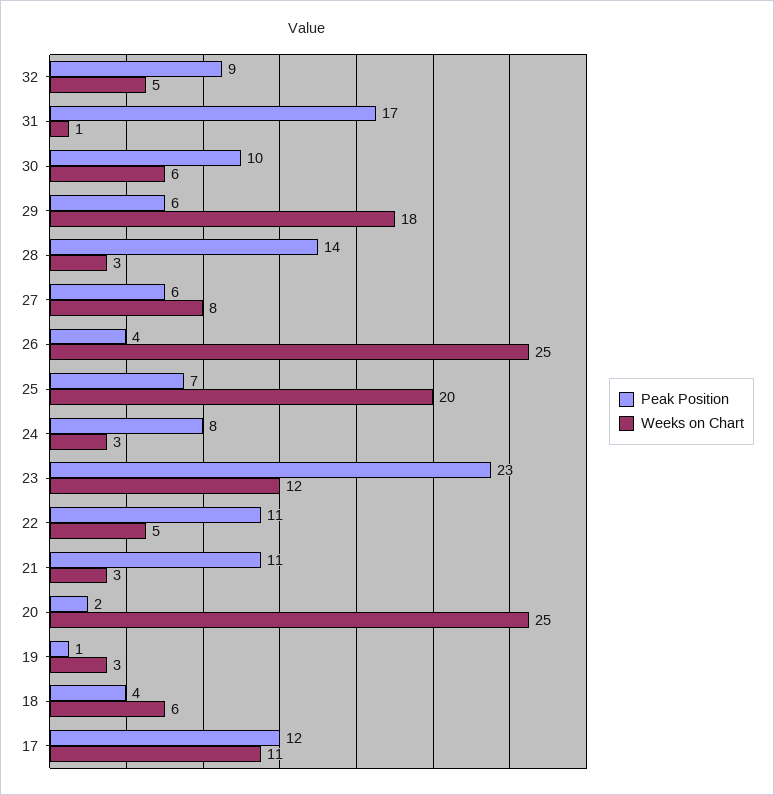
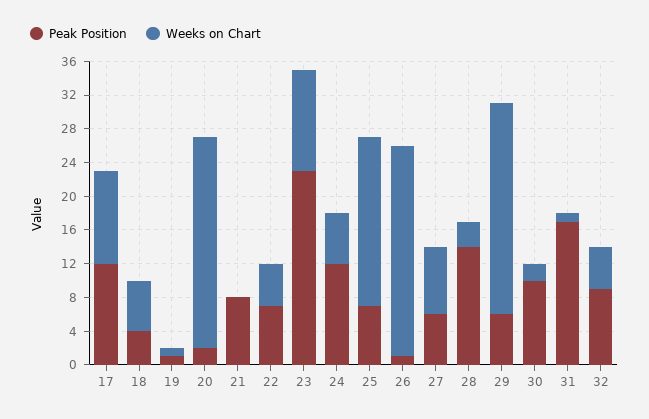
  {
    "Peak Position": {
      "32": 9,
      "31": 17,
      "30": 10,
      "29": 6,
      "28": 14,
      "27": 6,
-     "26": 4,
+     "26": 1,
      "25": 7,
-     "24": 8,
+     "24": 12,
      "23": 23,
-     "22": 11,
+     "22": 7,
-     "21": 11,
+     "21": 8,
      "20": 2,
      "19": 1,
      "18": 4,
      "17": 12
    },
    "Weeks on Chart": {
      "32": 5,
      "31": 1,
-     "30": 6,
+     "30": 2,
-     "29": 18,
+     "29": 25,
      "28": 3,
      "27": 8,
      "26": 25,
      "25": 20,
-     "24": 3,
+     "24": 6,
      "23": 12,
      "22": 5,
-     "21": 3,
+     "21": 0,
      "20": 25,
-     "19": 3,
+     "19": 1,
      "18": 6,
      "17": 11
    }
  }

